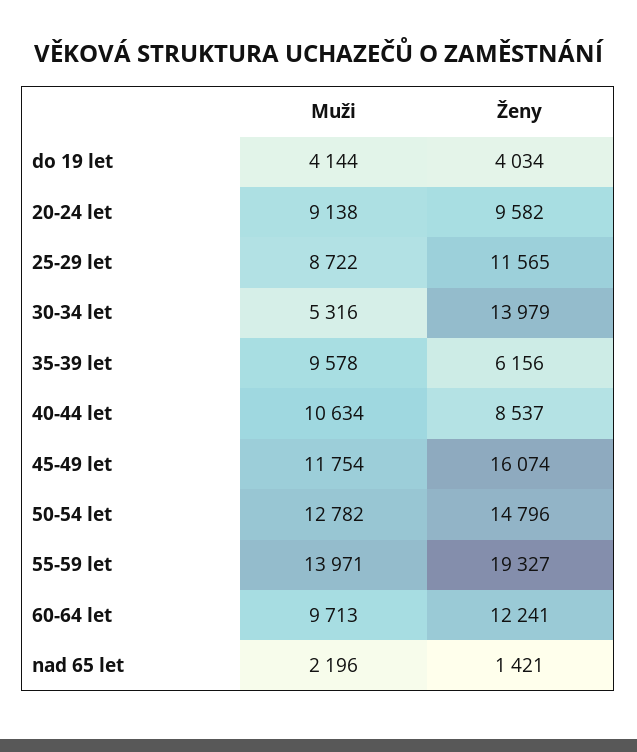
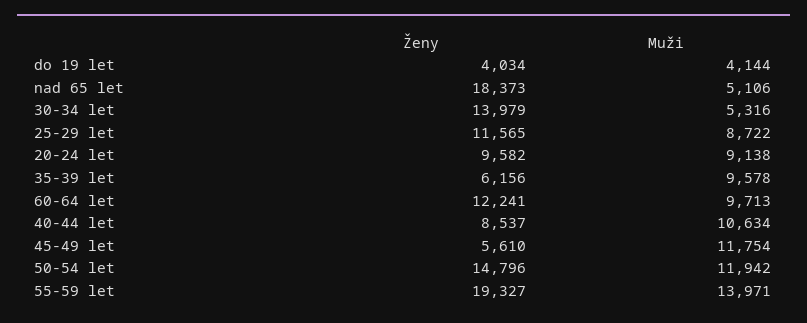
  {
    "Muži": {
      "do 19 let": 4144,
      "20-24 let": 9138,
      "25-29 let": 8722,
      "30-34 let": 5316,
      "35-39 let": 9578,
      "40-44 let": 10634,
      "45-49 let": 11754,
-     "50-54 let": 12782,
+     "50-54 let": 11942,
      "55-59 let": 13971,
      "60-64 let": 9713,
-     "nad 65 let": 2196
+     "nad 65 let": 5106
    },
    "Ženy": {
      "do 19 let": 4034,
      "20-24 let": 9582,
      "25-29 let": 11565,
      "30-34 let": 13979,
      "35-39 let": 6156,
      "40-44 let": 8537,
-     "45-49 let": 16074,
+     "45-49 let": 5610,
      "50-54 let": 14796,
      "55-59 let": 19327,
      "60-64 let": 12241,
-     "nad 65 let": 1421
+     "nad 65 let": 18373
    }
  }

